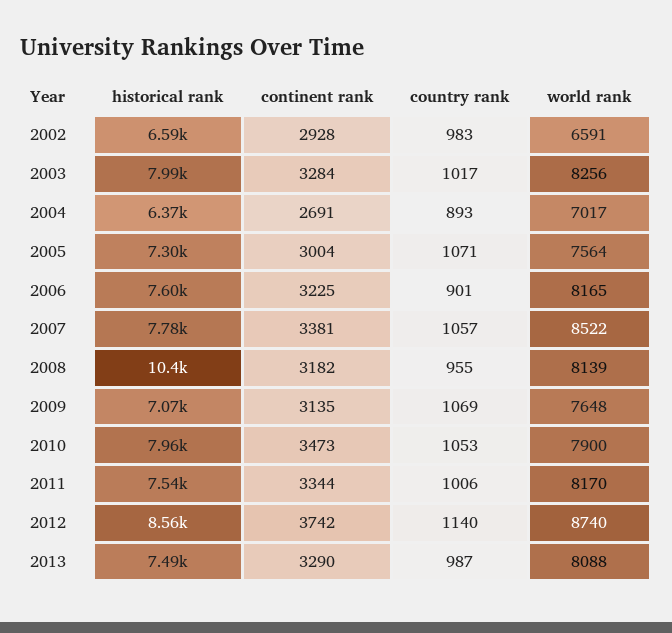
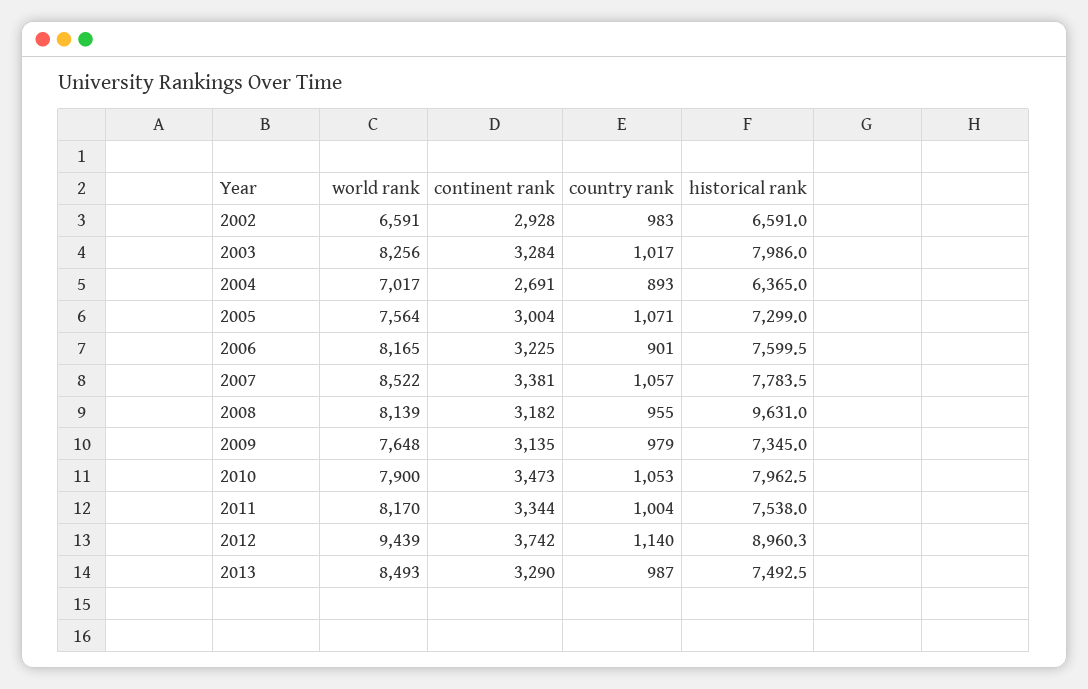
  {
    "historical rank": {
      "2002": 6591,
      "2003": 7986,
      "2004": 6365,
      "2005": 7299,
      "2006": 7599.5,
      "2007": 7783.5,
-     "2008": 10400,
+     "2008": 9631,
-     "2009": 7070,
+     "2009": 7345,
      "2010": 7962.5,
      "2011": 7538,
-     "2012": 8560,
+     "2012": 8960.3,
      "2013": 7492.5
    },
    "continent rank": {
      "2002": 2928,
      "2003": 3284,
      "2004": 2691,
      "2005": 3004,
      "2006": 3225,
      "2007": 3381,
      "2008": 3182,
      "2009": 3135,
      "2010": 3473,
      "2011": 3344,
      "2012": 3742,
      "2013": 3290
    },
    "country rank": {
      "2002": 983,
      "2003": 1017,
      "2004": 893,
      "2005": 1071,
      "2006": 901,
      "2007": 1057,
      "2008": 955,
-     "2009": 1069,
+     "2009": 979,
      "2010": 1053,
-     "2011": 1006,
+     "2011": 1004,
      "2012": 1140,
      "2013": 987
    },
    "world rank": {
      "2002": 6591,
      "2003": 8256,
      "2004": 7017,
      "2005": 7564,
      "2006": 8165,
      "2007": 8522,
      "2008": 8139,
      "2009": 7648,
      "2010": 7900,
      "2011": 8170,
-     "2012": 8740,
+     "2012": 9439,
-     "2013": 8088
+     "2013": 8493
    }
  }

